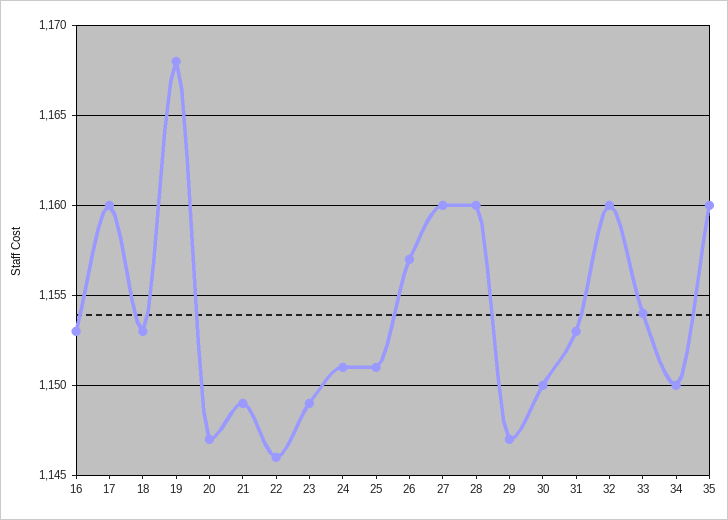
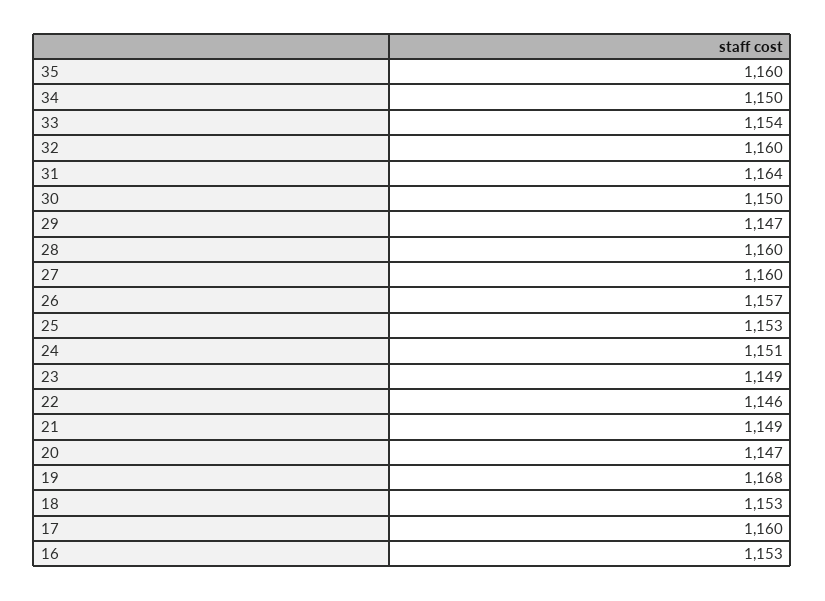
  {
    "16": 1153,
    "17": 1160,
    "18": 1153,
    "19": 1168,
    "20": 1147,
    "21": 1149,
    "22": 1146,
    "23": 1149,
    "24": 1151,
-   "25": 1151,
+   "25": 1153,
    "26": 1157,
    "27": 1160,
    "28": 1160,
    "29": 1147,
    "30": 1150,
-   "31": 1153,
+   "31": 1164,
    "32": 1160,
    "33": 1154,
    "34": 1150,
    "35": 1160
  }

